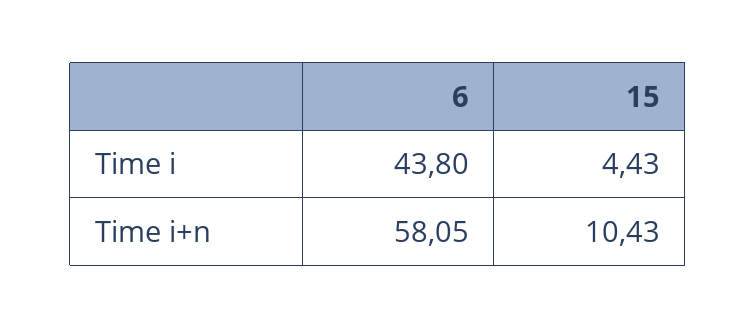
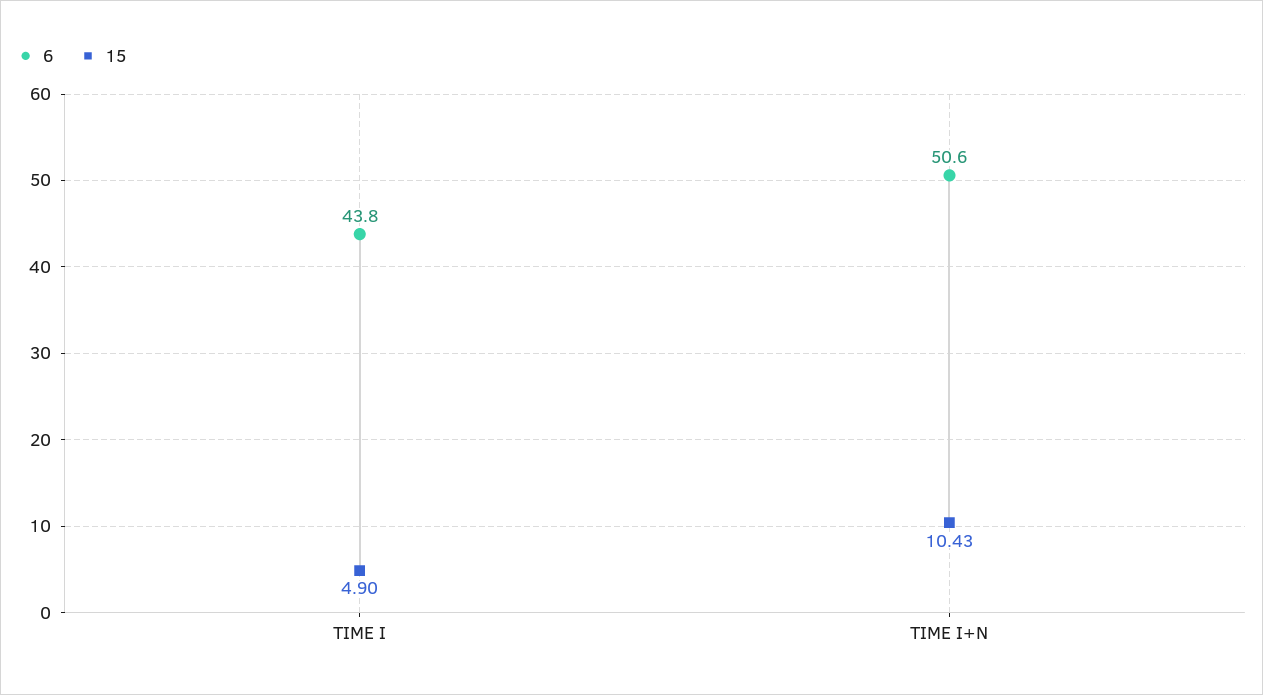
  {
    "6": {
      "Time i": 43.8,
-     "Time i+n": 58.05
+     "Time i+n": 50.6
    },
    "15": {
-     "Time i": 4.43,
+     "Time i": 4.9,
      "Time i+n": 10.43
    }
  }

